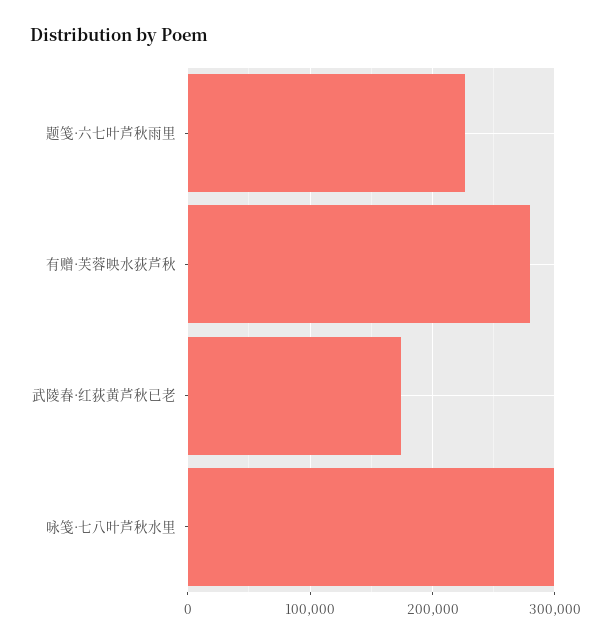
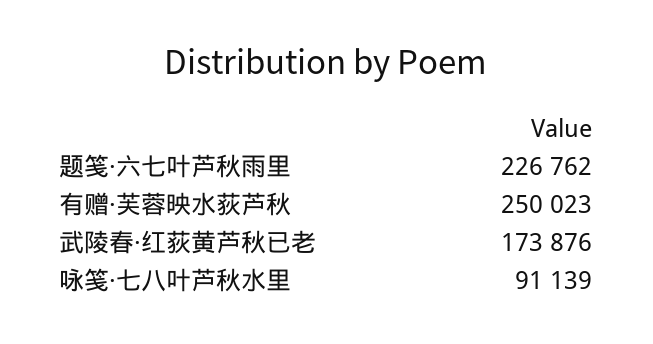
  {
    "题笺·六七叶芦秋雨里": 226762,
-   "有赠·芙蓉映水荻芦秋": 280000,
+   "有赠·芙蓉映水荻芦秋": 250023,
    "武陵春·红荻黄芦秋已老": 173876,
-   "咏笺·七八叶芦秋水里": 300000
+   "咏笺·七八叶芦秋水里": 91139
  }

